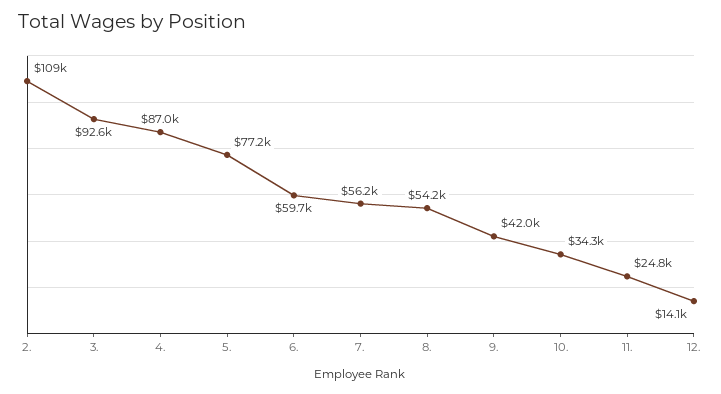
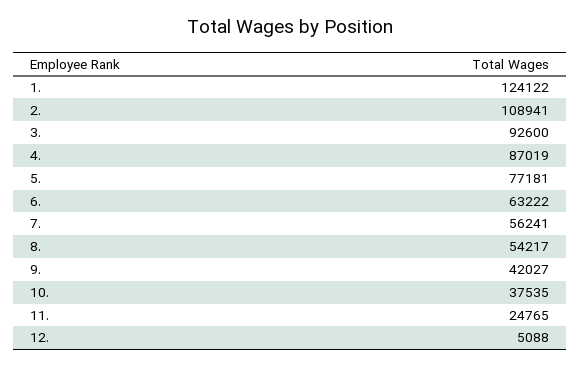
  {
    "2.": 108941,
    "3.": 92600,
    "4.": 87019,
    "5.": 77181,
-   "6.": 59700,
+   "6.": 63222,
    "7.": 56241,
    "8.": 54217,
    "9.": 42027,
-   "10.": 34300,
+   "10.": 37535,
    "11.": 24765,
-   "12.": 14100
+   "12.": 5088,
+   "1.": 124122
  }

